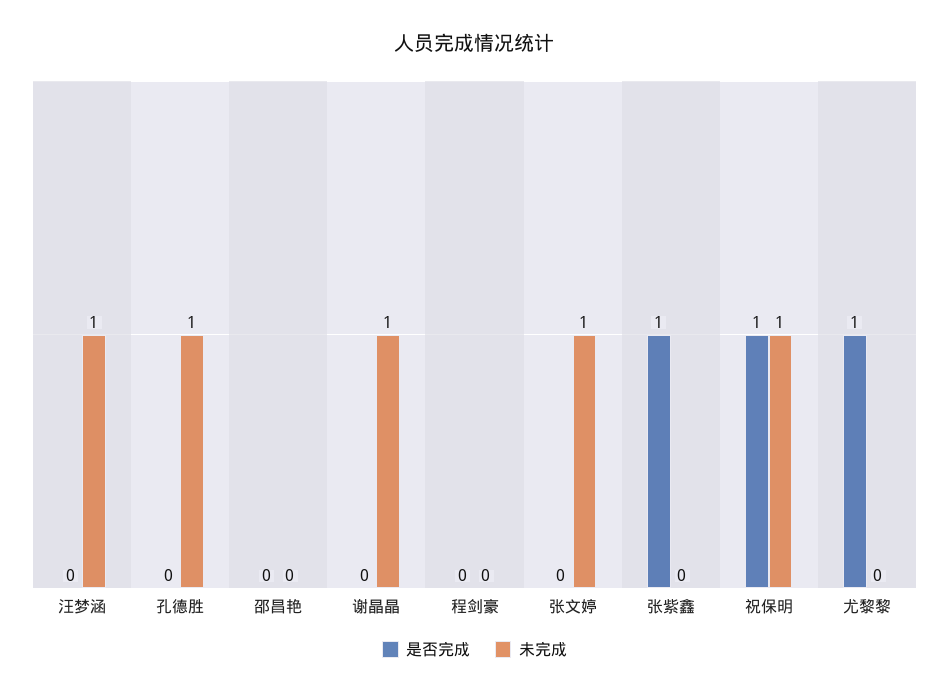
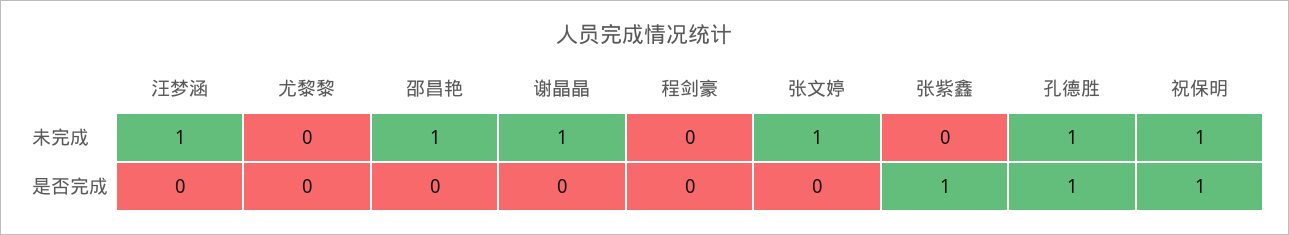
  {
    "是否完成": {
      "汪梦涵": 0,
-     "孔德胜": 0,
+     "孔德胜": 1,
      "邵昌艳": 0,
      "谢晶晶": 0,
      "程剑豪": 0,
      "张文婷": 0,
      "张紫鑫": 1,
      "祝保明": 1,
-     "尤黎黎": 1
+     "尤黎黎": 0
    },
    "未完成": {
      "汪梦涵": 1,
      "孔德胜": 1,
-     "邵昌艳": 0,
+     "邵昌艳": 1,
      "谢晶晶": 1,
      "程剑豪": 0,
      "张文婷": 1,
      "张紫鑫": 0,
      "祝保明": 1,
      "尤黎黎": 0
    }
  }

